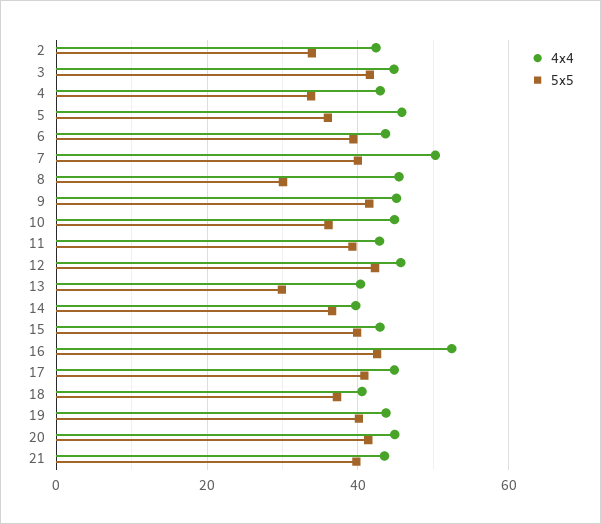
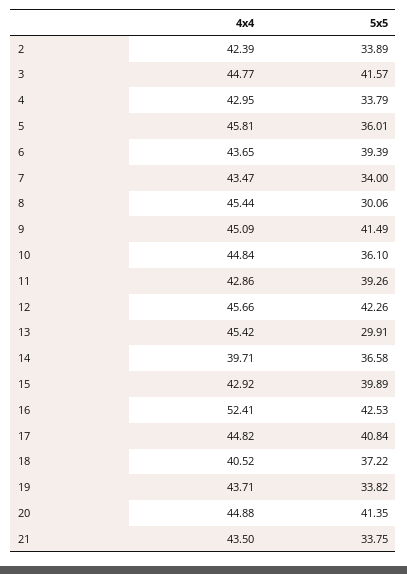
  {
    "4x4": {
      "2": 42.39,
      "3": 44.77,
      "4": 42.95,
      "5": 45.81,
      "6": 43.65,
-     "7": 50,
+     "7": 43.47,
      "8": 45.44,
      "9": 45.09,
      "10": 44.84,
      "11": 42.86,
      "12": 45.66,
-     "13": 40,
+     "13": 45.42,
      "14": 39.71,
      "15": 42.92,
      "16": 52.41,
      "17": 44.82,
      "18": 40.52,
      "19": 43.71,
      "20": 44.88,
      "21": 43.5
    },
    "5x5": {
      "2": 33.89,
      "3": 41.57,
      "4": 33.79,
      "5": 36.01,
      "6": 39.39,
-     "7": 40,
+     "7": 34,
      "8": 30.06,
      "9": 41.49,
      "10": 36.1,
      "11": 39.26,
      "12": 42.26,
      "13": 29.91,
      "14": 36.58,
      "15": 39.89,
      "16": 42.53,
      "17": 40.84,
      "18": 37.22,
-     "19": 40,
+     "19": 33.82,
      "20": 41.35,
-     "21": 40
+     "21": 33.75
    }
  }

